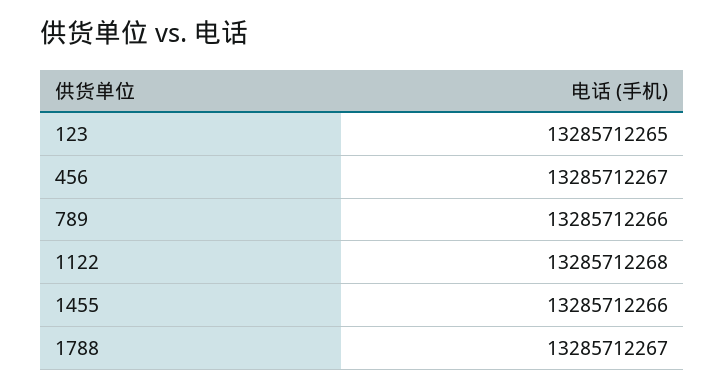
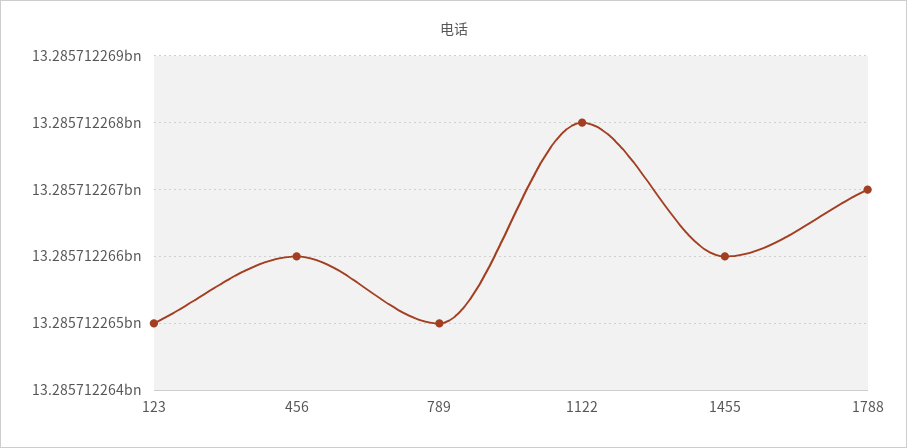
  {
    "123": 13285712265,
-   "456": 13285712267,
+   "456": 13285712266,
-   "789": 13285712266,
+   "789": 13285712265,
    "1122": 13285712268,
    "1455": 13285712266,
    "1788": 13285712267
  }

